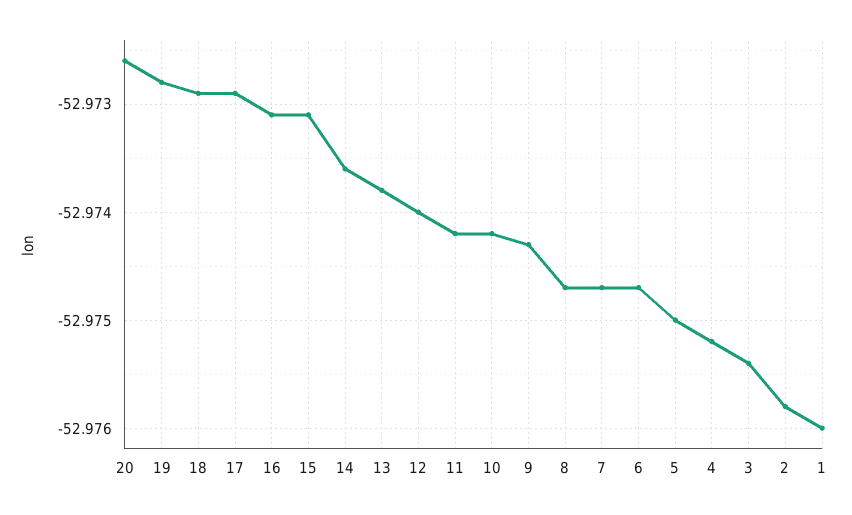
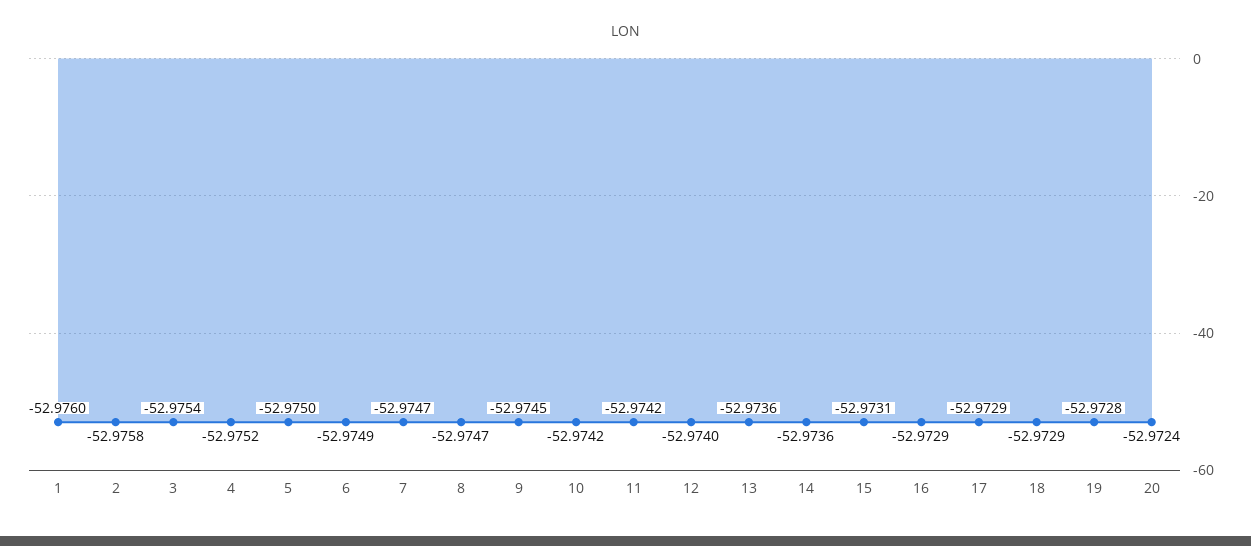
  {
-   "20": -52.9726,
+   "20": -52.9724,
    "19": -52.9728,
    "18": -52.9729,
    "17": -52.9729,
-   "16": -52.9731,
+   "16": -52.9729,
    "15": -52.9731,
    "14": -52.9736,
-   "13": -52.9738,
+   "13": -52.9736,
    "12": -52.974,
    "11": -52.9742,
    "10": -52.9742,
-   "9": -52.9743,
+   "9": -52.9745,
    "8": -52.9747,
    "7": -52.9747,
-   "6": -52.9747,
+   "6": -52.9749,
    "5": -52.975,
    "4": -52.9752,
    "3": -52.9754,
    "2": -52.9758,
    "1": -52.976
  }

